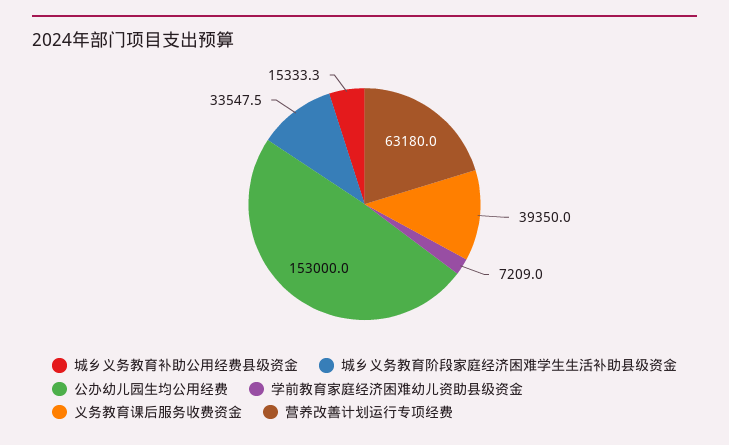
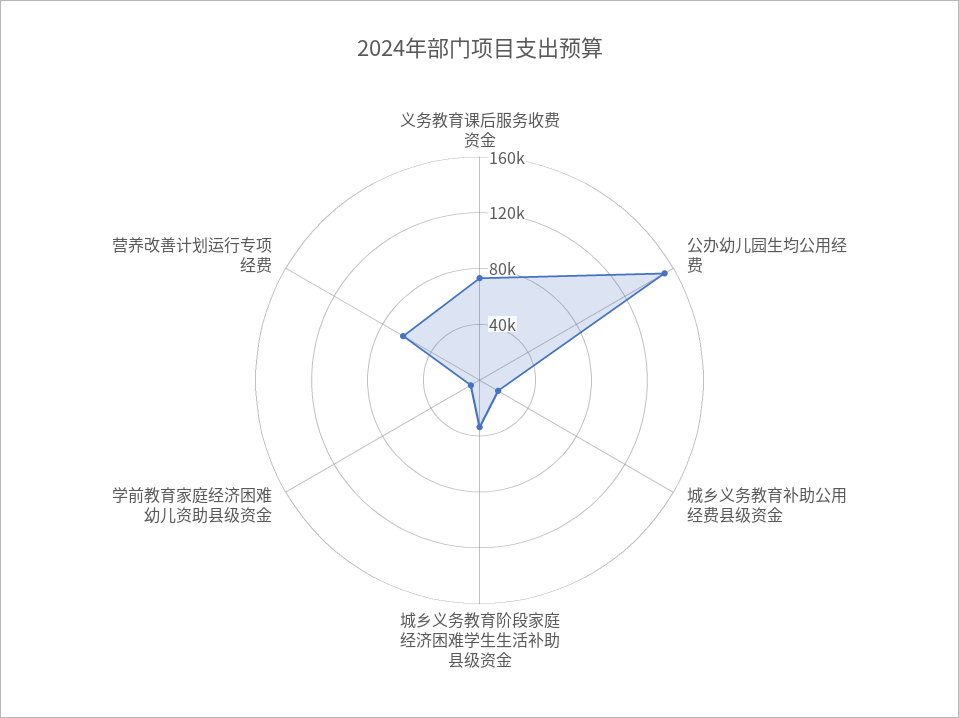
  {
    "城乡义务教育补助公用经费县级资金": 15333.3,
    "城乡义务教育阶段家庭经济困难学生生活补助县级资金": 33547.5,
    "公办幼儿园生均公用经费": 153000,
    "学前教育家庭经济困难幼儿资助县级资金": 7209,
-   "义务教育课后服务收费资金": 39350,
+   "义务教育课后服务收费资金": 70000,
    "营养改善计划运行专项经费": 63180
  }

